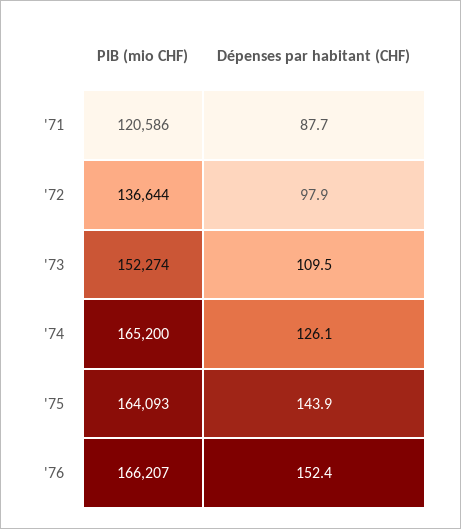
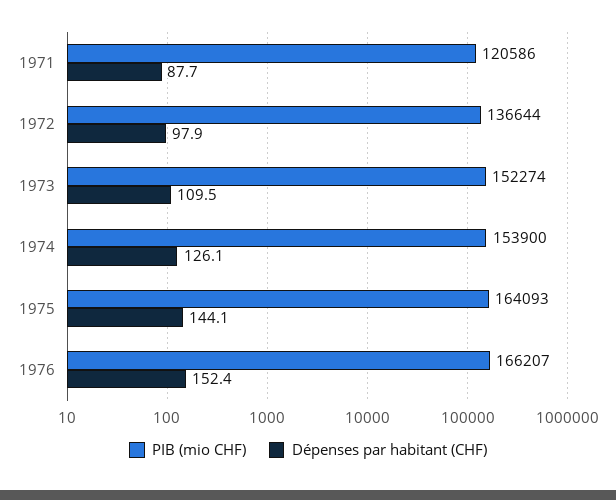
  {
    "PIB (mio CHF)": {
      "'71": 120586,
      "'72": 136644,
      "'73": 152274,
-     "'74": 165200,
+     "'74": 153900,
      "'75": 164093,
      "'76": 166207
    },
    "Dépenses par habitant (CHF)": {
      "'71": 87.7,
      "'72": 97.9,
      "'73": 109.5,
      "'74": 126.1,
-     "'75": 143.9,
+     "'75": 144.1,
      "'76": 152.4
    }
  }

